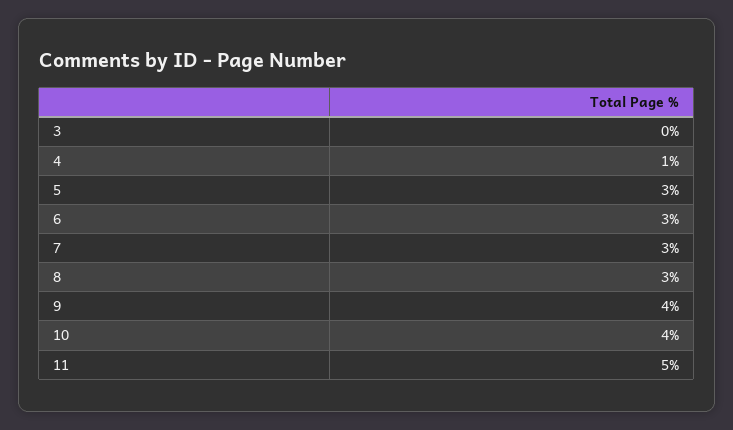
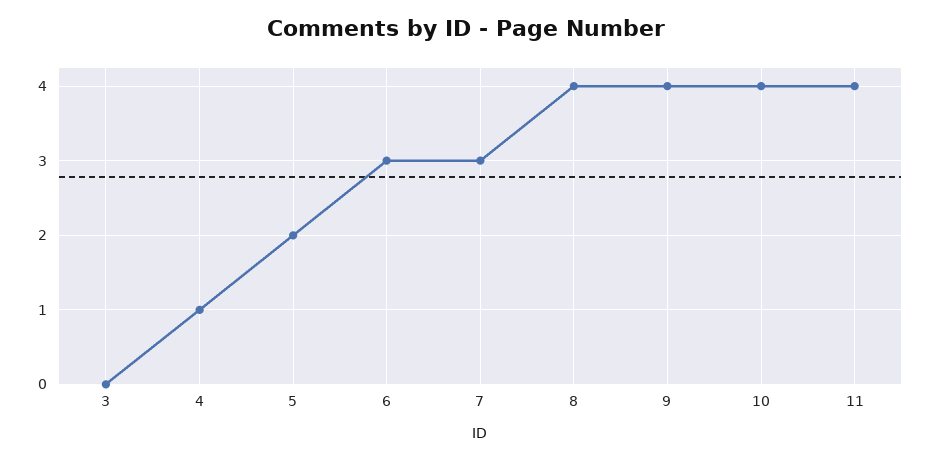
  {
    "3": 0,
    "4": 1,
-   "5": 3,
+   "5": 2,
    "6": 3,
    "7": 3,
-   "8": 3,
+   "8": 4,
    "9": 4,
    "10": 4,
-   "11": 5
+   "11": 4
  }

